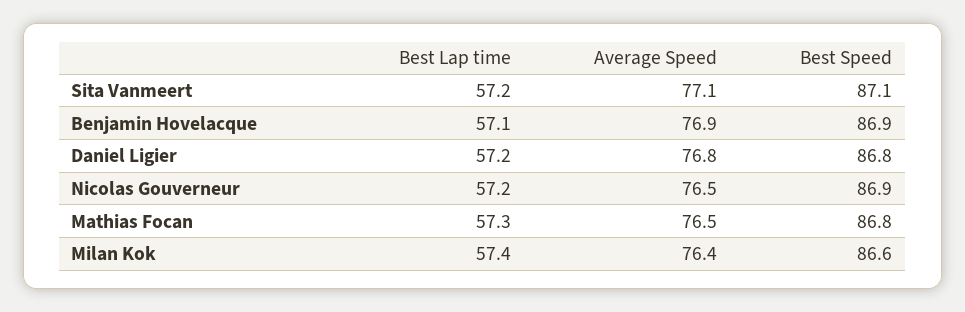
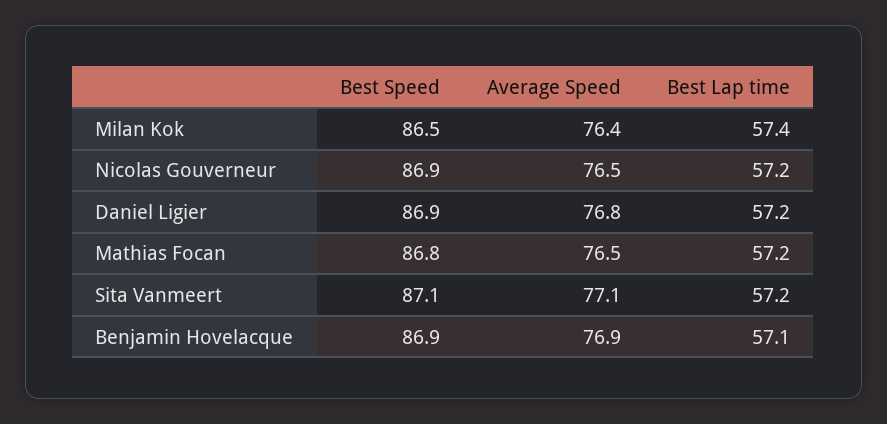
  {
    "Best Lap time": {
      "Sita Vanmeert": 57.2,
      "Benjamin Hovelacque": 57.1,
      "Daniel Ligier": 57.2,
      "Nicolas Gouverneur": 57.2,
-     "Mathias Focan": 57.3,
+     "Mathias Focan": 57.2,
      "Milan Kok": 57.4
    },
    "Average Speed": {
      "Sita Vanmeert": 77.1,
      "Benjamin Hovelacque": 76.9,
      "Daniel Ligier": 76.8,
      "Nicolas Gouverneur": 76.5,
      "Mathias Focan": 76.5,
      "Milan Kok": 76.4
    },
    "Best Speed": {
      "Sita Vanmeert": 87.1,
      "Benjamin Hovelacque": 86.9,
-     "Daniel Ligier": 86.8,
+     "Daniel Ligier": 86.9,
      "Nicolas Gouverneur": 86.9,
      "Mathias Focan": 86.8,
-     "Milan Kok": 86.6
+     "Milan Kok": 86.5
    }
  }

